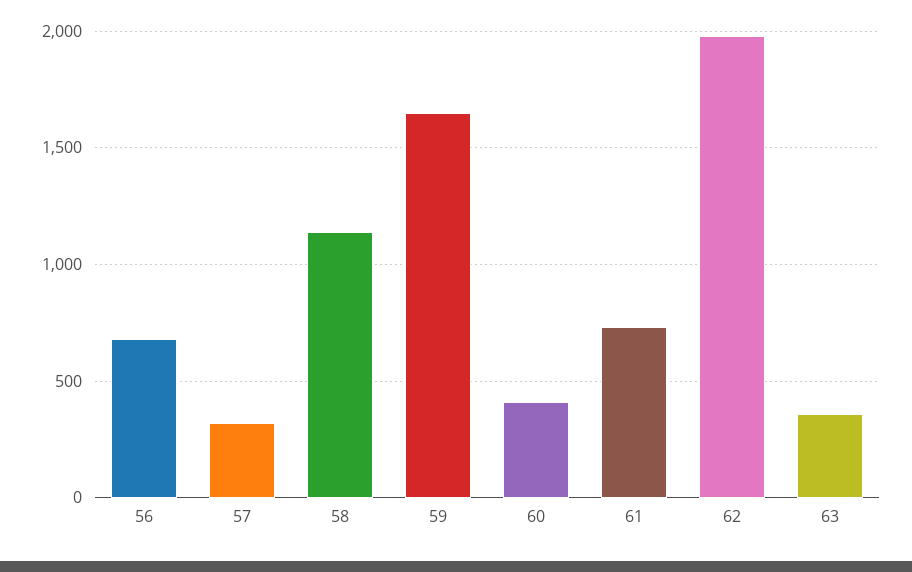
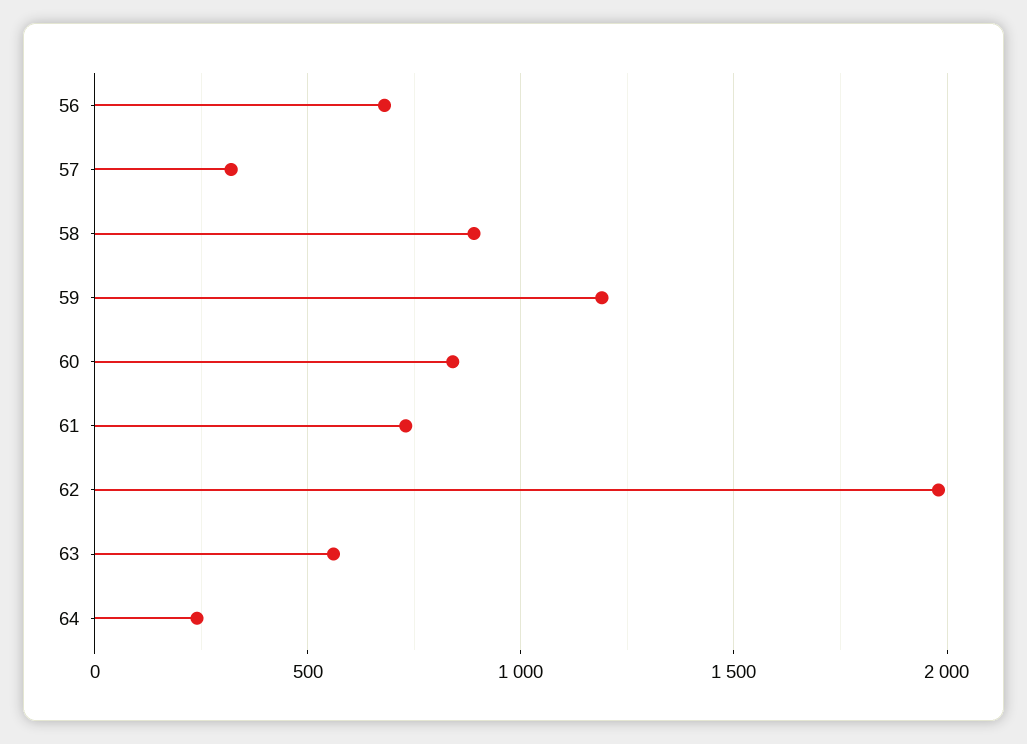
  {
    "56": 700,
    "57": 300,
-   "58": 1150,
+   "58": 900,
-   "59": 1650,
+   "59": 1200,
-   "60": 400,
+   "60": 850,
    "61": 750,
    "62": 2000,
-   "63": 350
+   "63": 550,
+   "64": 250
  }

